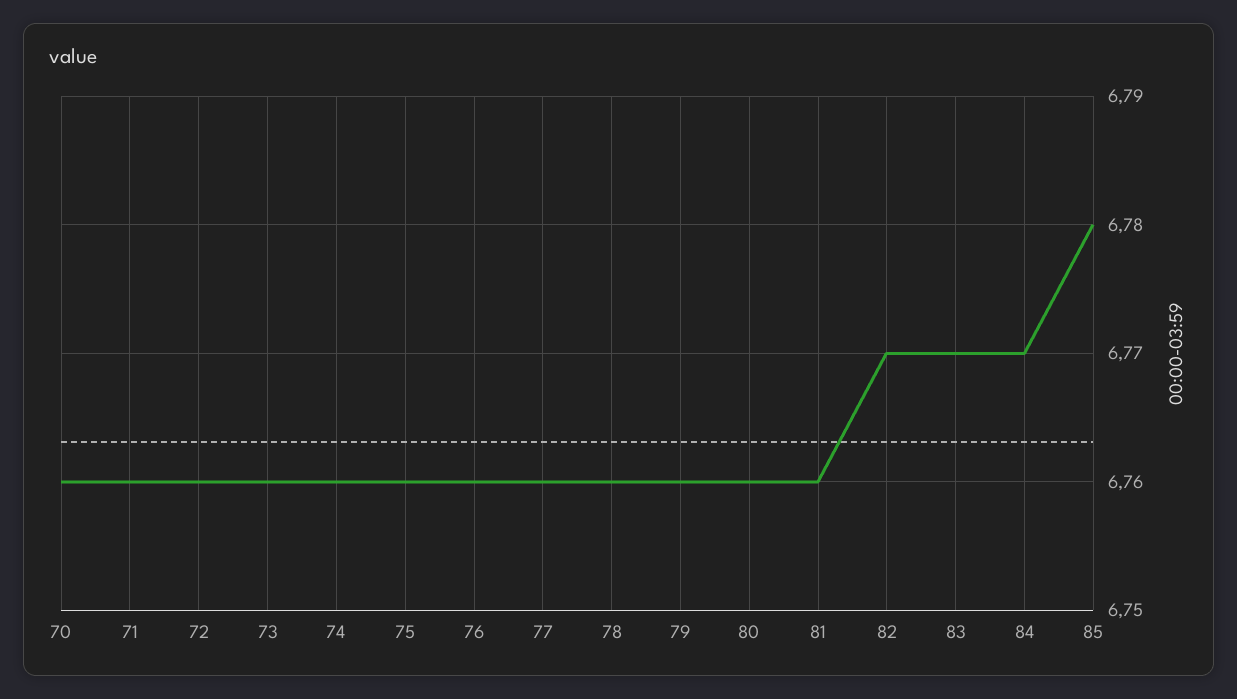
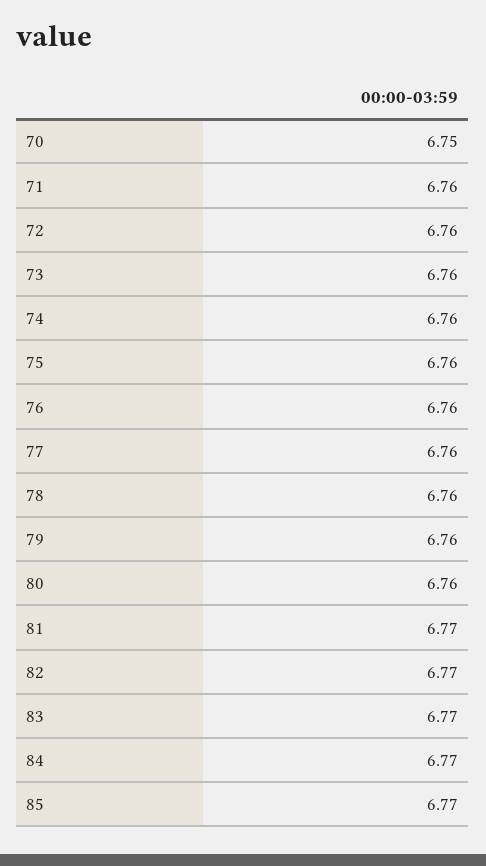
  {
-   "70": 6.76,
+   "70": 6.75,
    "71": 6.76,
    "72": 6.76,
    "73": 6.76,
    "74": 6.76,
    "75": 6.76,
    "76": 6.76,
    "77": 6.76,
    "78": 6.76,
    "79": 6.76,
    "80": 6.76,
-   "81": 6.76,
+   "81": 6.77,
    "82": 6.77,
    "83": 6.77,
    "84": 6.77,
-   "85": 6.78
+   "85": 6.77
  }

